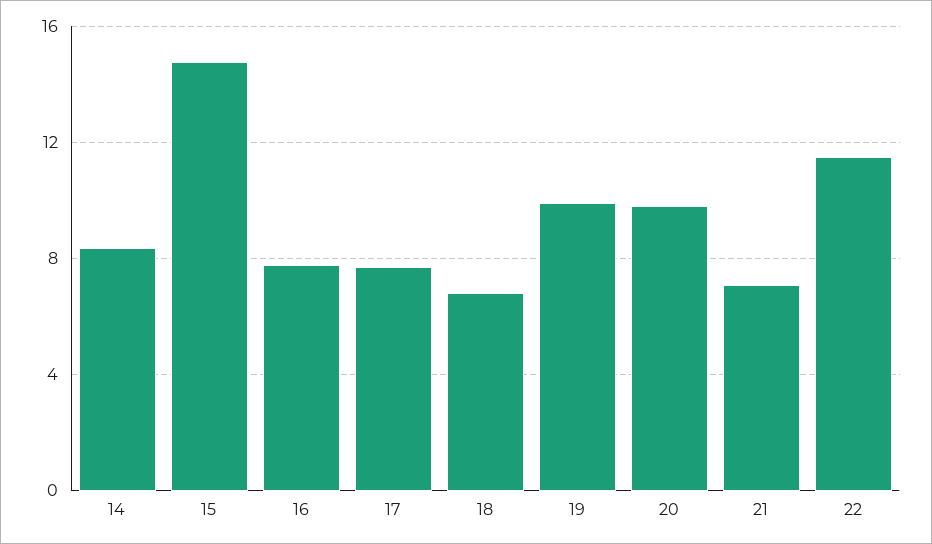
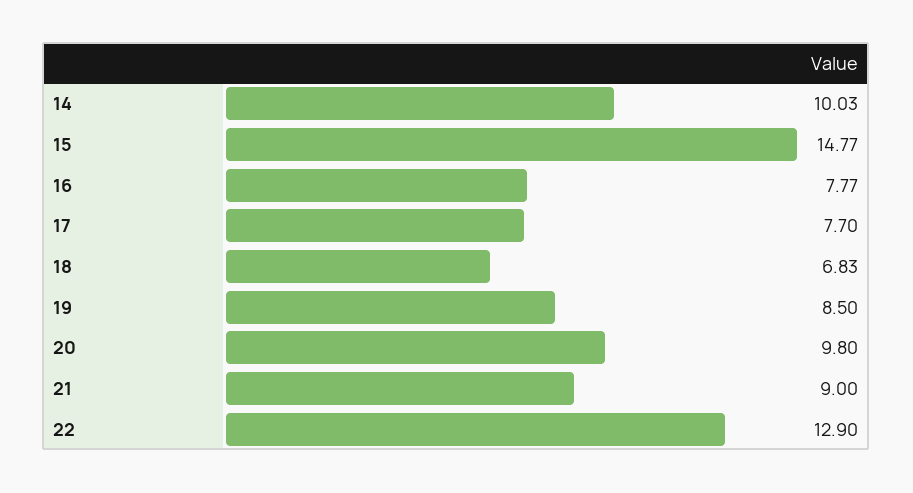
  {
-   "14": 8.5,
+   "14": 10.03,
    "15": 14.77,
    "16": 7.77,
    "17": 7.7,
    "18": 6.83,
-   "19": 10,
+   "19": 8.5,
    "20": 9.8,
-   "21": 7,
+   "21": 9,
-   "22": 11.5
+   "22": 12.9
  }

